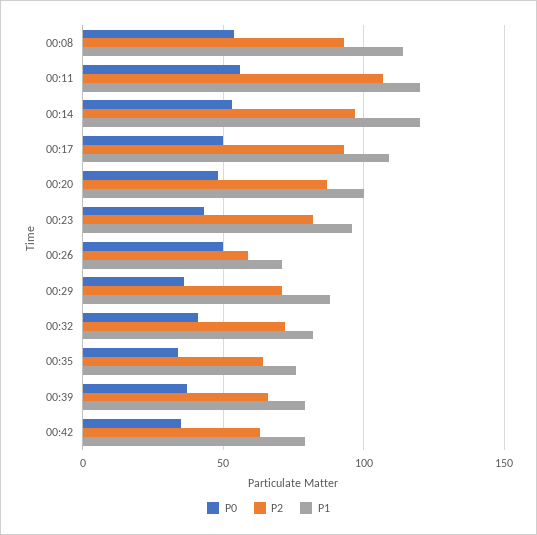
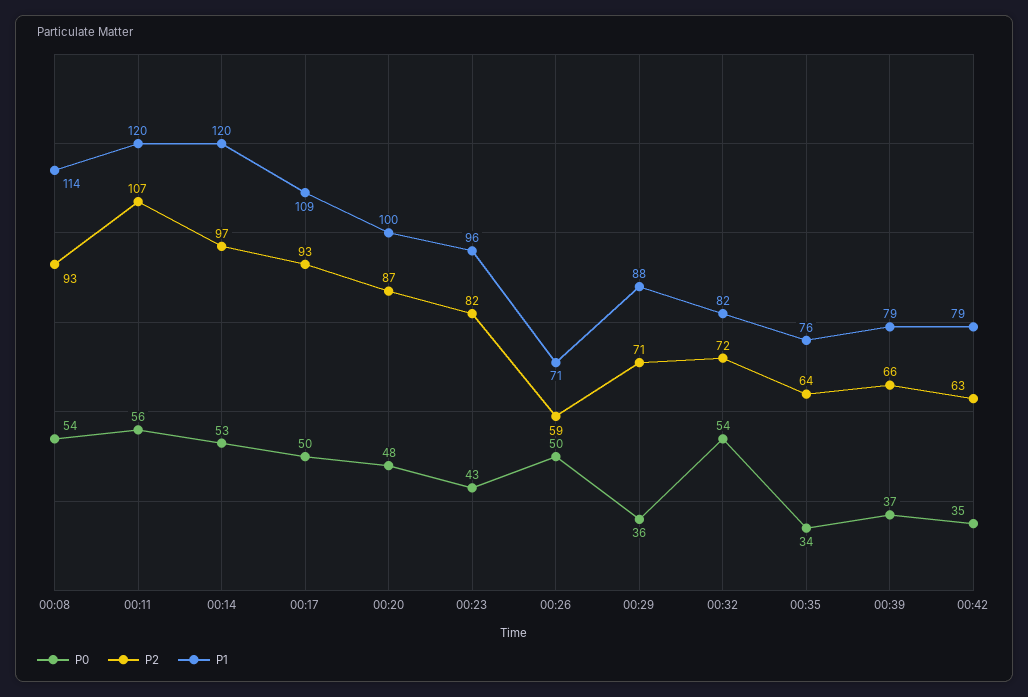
  {
    "P0": {
      "00:08": 54,
      "00:11": 56,
      "00:14": 53,
      "00:17": 50,
      "00:20": 48,
      "00:23": 43,
      "00:26": 50,
      "00:29": 36,
-     "00:32": 40,
+     "00:32": 54,
      "00:35": 34,
      "00:39": 37,
      "00:42": 35
    },
    "P2": {
      "00:08": 93,
      "00:11": 107,
      "00:14": 97,
      "00:17": 93,
      "00:20": 87,
      "00:23": 82,
      "00:26": 59,
      "00:29": 71,
      "00:32": 72,
      "00:35": 64,
      "00:39": 66,
      "00:42": 63
    },
    "P1": {
      "00:08": 114,
      "00:11": 120,
      "00:14": 120,
      "00:17": 109,
      "00:20": 100,
      "00:23": 96,
      "00:26": 71,
      "00:29": 88,
      "00:32": 82,
      "00:35": 76,
      "00:39": 79,
      "00:42": 79
    }
  }

